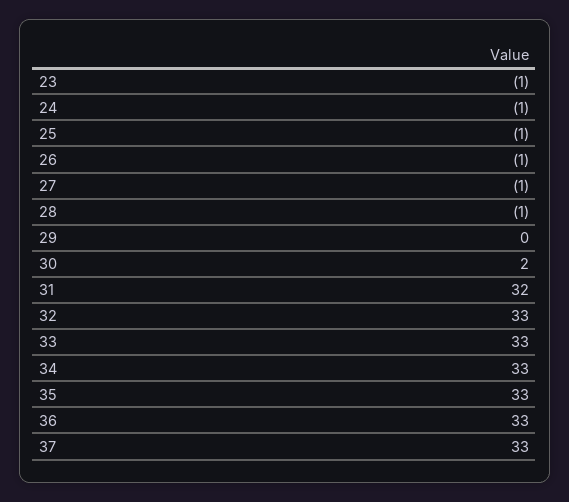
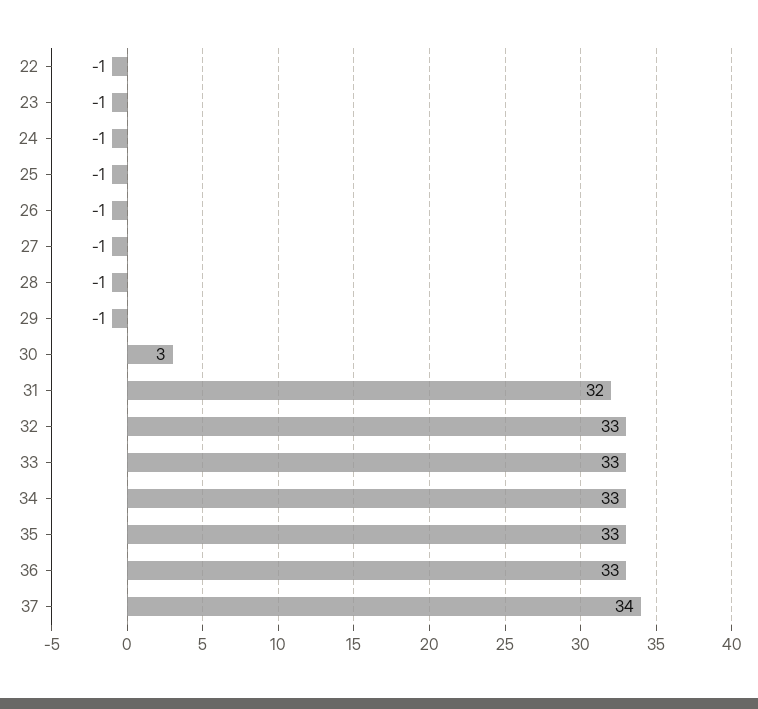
  {
    "23": -1,
    "24": -1,
    "25": -1,
    "26": -1,
    "27": -1,
    "28": -1,
-   "29": 0,
+   "29": -1,
-   "30": 2,
+   "30": 3,
    "31": 32,
    "32": 33,
    "33": 33,
    "34": 33,
    "35": 33,
    "36": 33,
-   "37": 33
+   "37": 34,
+   "22": -1
  }

